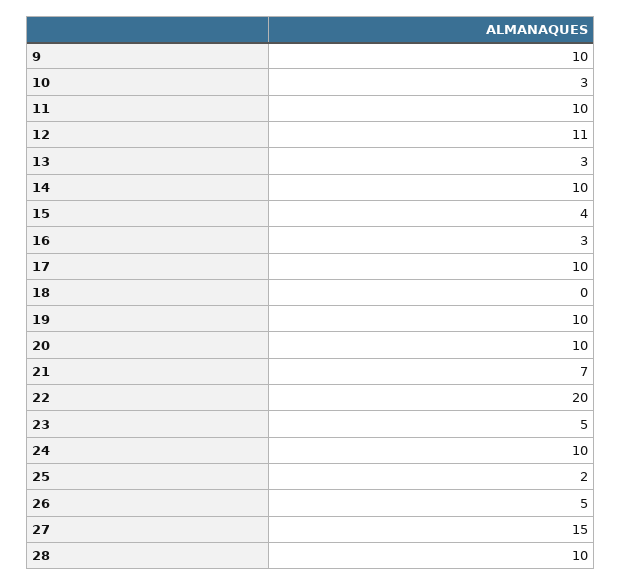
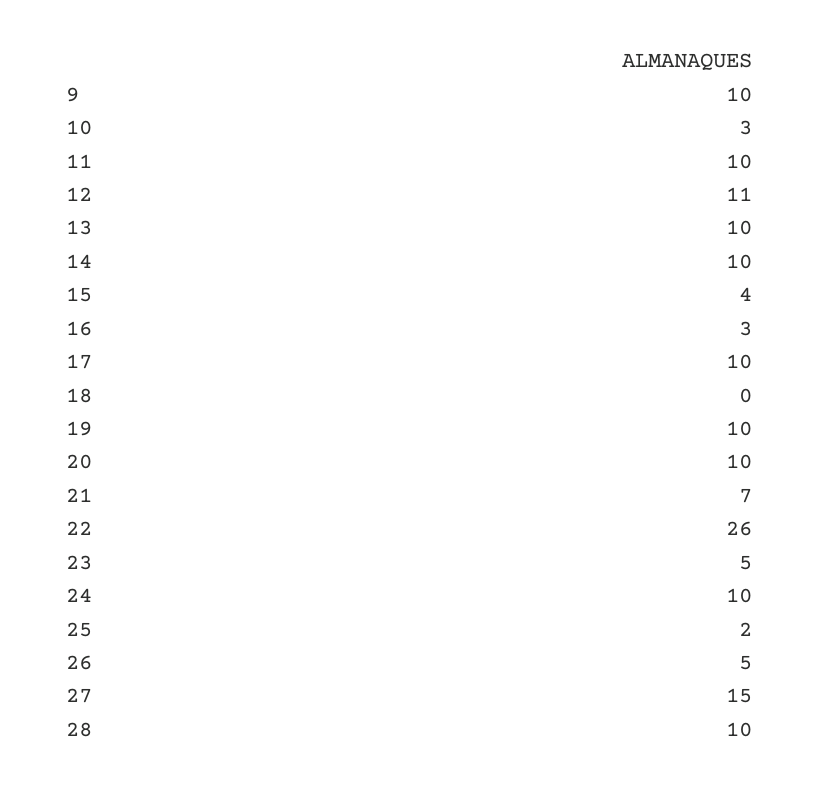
  {
    "9": 10,
    "10": 3,
    "11": 10,
    "12": 11,
-   "13": 3,
+   "13": 10,
    "14": 10,
    "15": 4,
    "16": 3,
    "17": 10,
    "18": 0,
    "19": 10,
    "20": 10,
    "21": 7,
-   "22": 20,
+   "22": 26,
    "23": 5,
    "24": 10,
    "25": 2,
    "26": 5,
    "27": 15,
    "28": 10
  }

